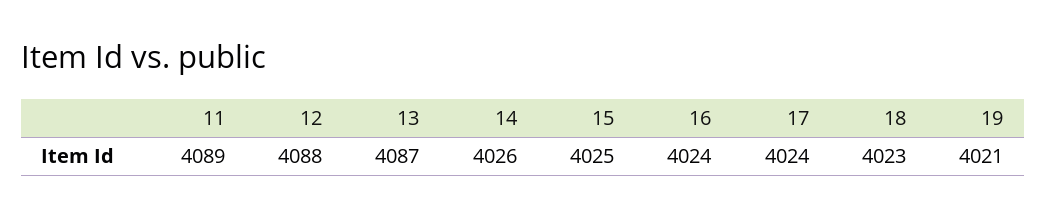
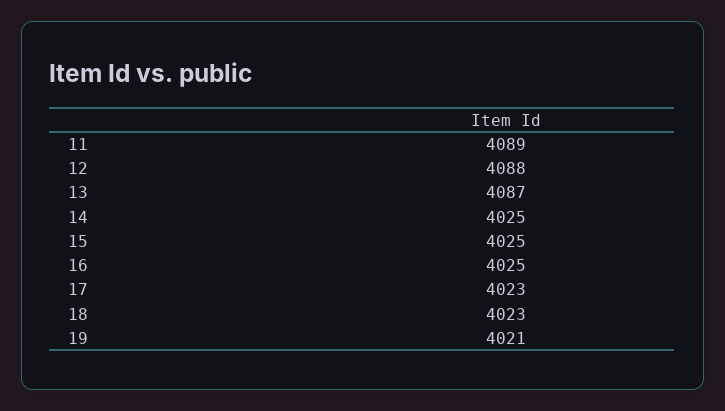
  {
    "11": 4089,
    "12": 4088,
    "13": 4087,
-   "14": 4026,
+   "14": 4025,
    "15": 4025,
-   "16": 4024,
+   "16": 4025,
-   "17": 4024,
+   "17": 4023,
    "18": 4023,
    "19": 4021
  }

